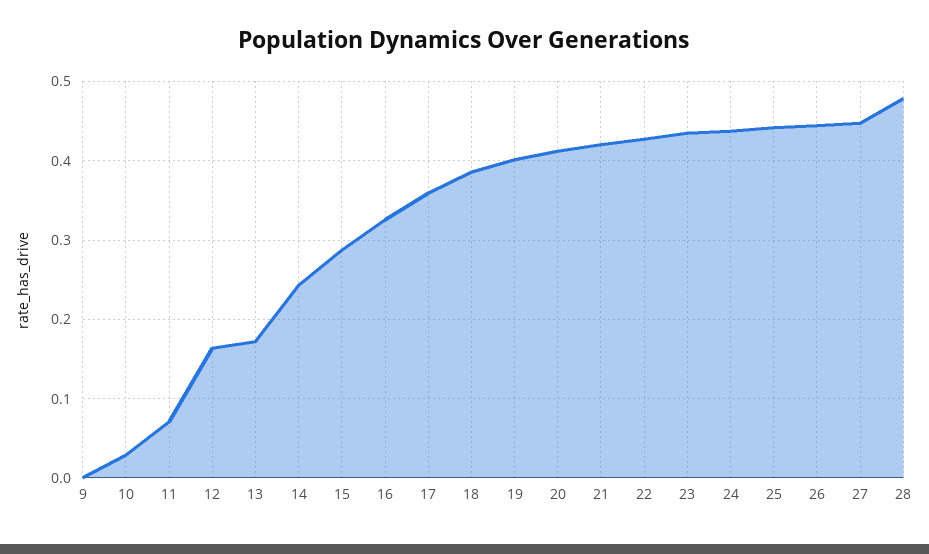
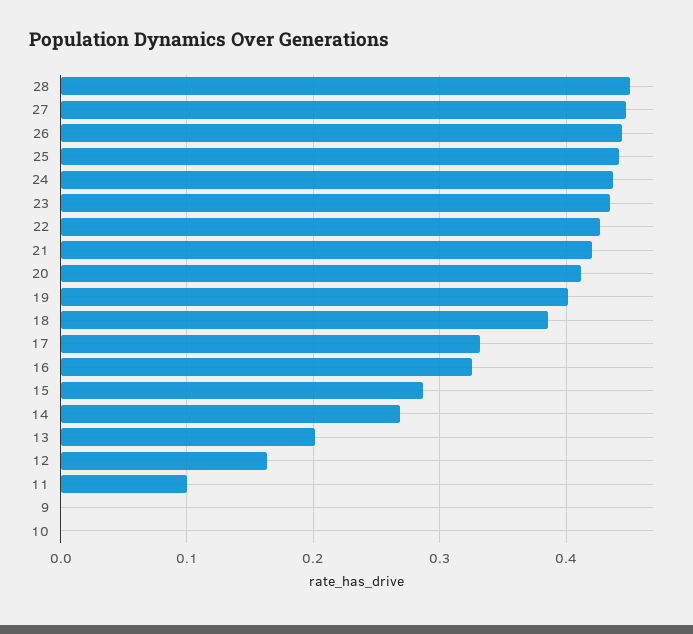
  {
    "9": 0,
-   "10": 0.03,
+   "10": 0,
-   "11": 0.07,
+   "11": 0.1,
    "12": 0.16,
-   "13": 0.17,
+   "13": 0.2,
-   "14": 0.24,
+   "14": 0.27,
    "15": 0.29,
    "16": 0.33,
-   "17": 0.36,
+   "17": 0.33,
    "18": 0.39,
    "19": 0.4,
    "20": 0.41,
    "21": 0.42,
    "22": 0.43,
    "23": 0.43,
    "24": 0.44,
    "25": 0.44,
    "26": 0.44,
    "27": 0.45,
-   "28": 0.48
+   "28": 0.45
  }

